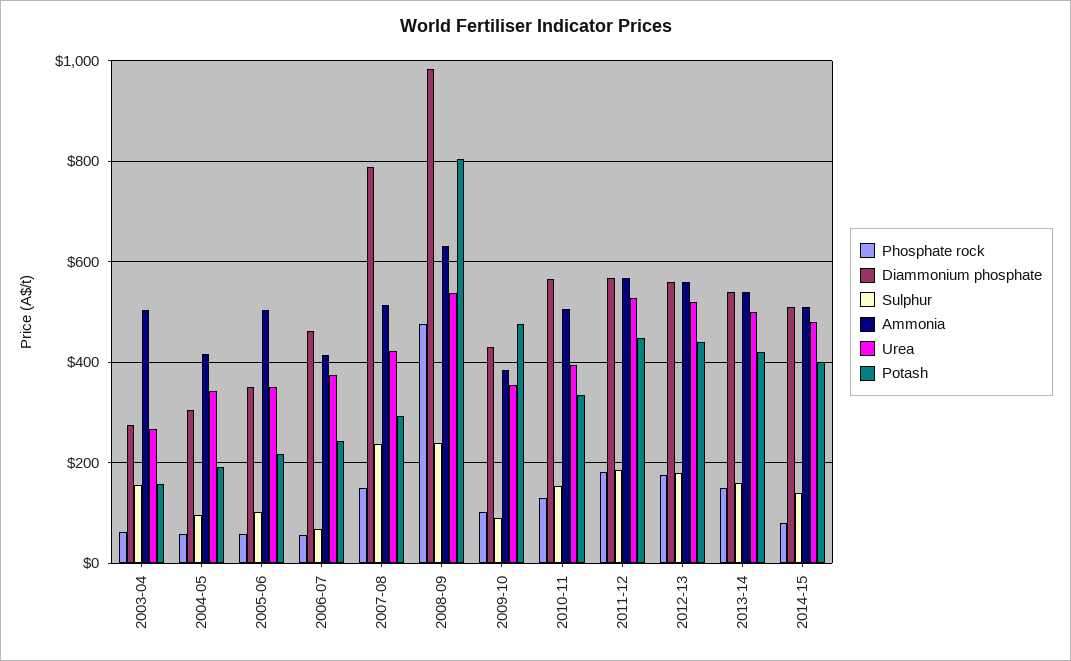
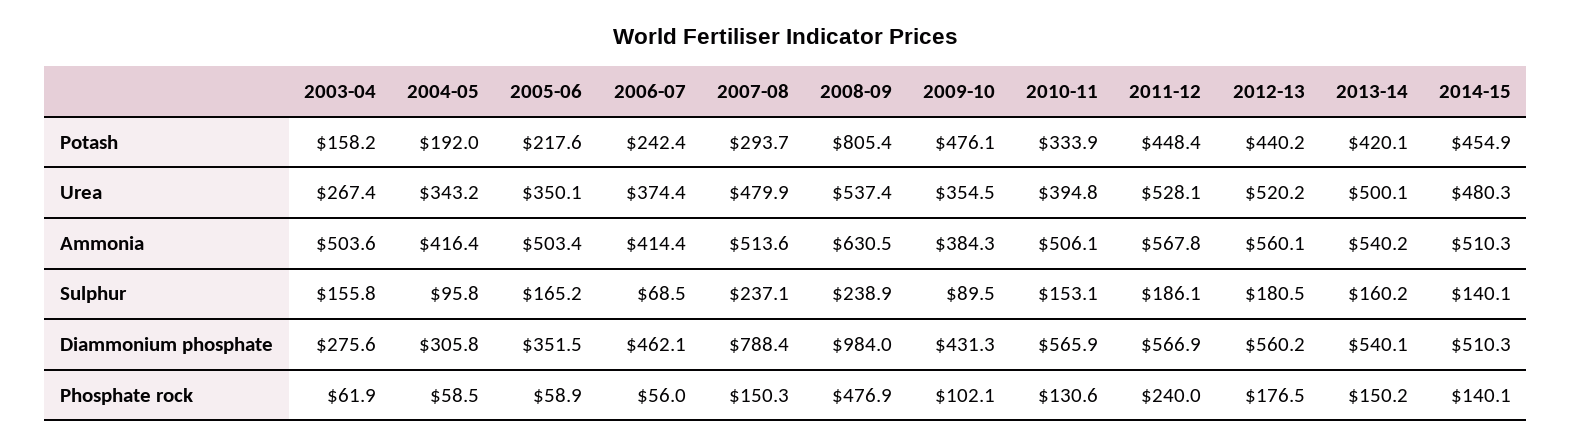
  {
    "Phosphate rock": {
      "2003-04": 61.9,
      "2004-05": 58.5,
      "2005-06": 58.9,
      "2006-07": 56,
      "2007-08": 150.3,
      "2008-09": 476.9,
      "2009-10": 102.1,
      "2010-11": 130.6,
-     "2011-12": 180,
+     "2011-12": 240,
      "2012-13": 176.5,
      "2013-14": 150.2,
-     "2014-15": 80
+     "2014-15": 140.1
    },
    "Diammonium phosphate": {
      "2003-04": 275.6,
      "2004-05": 305.8,
      "2005-06": 351.5,
      "2006-07": 462.1,
      "2007-08": 788.4,
      "2008-09": 984,
      "2009-10": 431.3,
      "2010-11": 565.9,
      "2011-12": 566.9,
      "2012-13": 560.2,
      "2013-14": 540.1,
      "2014-15": 510.3
    },
    "Sulphur": {
      "2003-04": 155.8,
      "2004-05": 95.8,
-     "2005-06": 100,
+     "2005-06": 165.2,
      "2006-07": 68.5,
      "2007-08": 237.1,
      "2008-09": 238.9,
      "2009-10": 89.5,
      "2010-11": 153.1,
      "2011-12": 186.1,
      "2012-13": 180.5,
      "2013-14": 160.2,
      "2014-15": 140.1
    },
    "Ammonia": {
      "2003-04": 503.6,
      "2004-05": 416.4,
      "2005-06": 503.4,
      "2006-07": 414.4,
      "2007-08": 513.6,
      "2008-09": 630.5,
      "2009-10": 384.3,
      "2010-11": 506.1,
      "2011-12": 567.8,
      "2012-13": 560.1,
      "2013-14": 540.2,
      "2014-15": 510.3
    },
    "Urea": {
      "2003-04": 267.4,
      "2004-05": 343.2,
      "2005-06": 350.1,
      "2006-07": 374.4,
-     "2007-08": 420,
+     "2007-08": 479.9,
      "2008-09": 537.4,
      "2009-10": 354.5,
      "2010-11": 394.8,
      "2011-12": 528.1,
      "2012-13": 520.2,
      "2013-14": 500.1,
      "2014-15": 480.3
    },
    "Potash": {
      "2003-04": 158.2,
      "2004-05": 192,
      "2005-06": 217.6,
      "2006-07": 242.4,
      "2007-08": 293.7,
      "2008-09": 805.4,
      "2009-10": 476.1,
      "2010-11": 333.9,
      "2011-12": 448.4,
      "2012-13": 440.2,
      "2013-14": 420.1,
-     "2014-15": 400
+     "2014-15": 454.9
    }
  }

